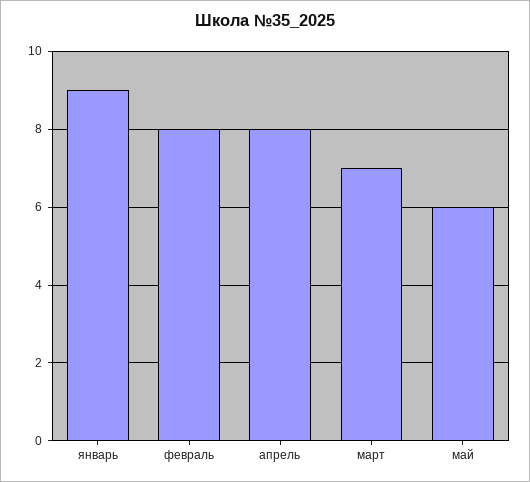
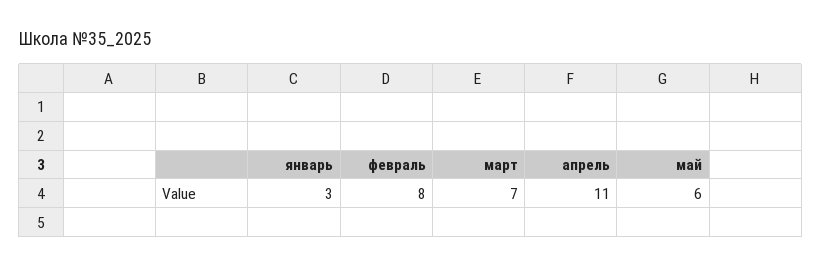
  {
-   "январь": 9,
+   "январь": 3,
    "февраль": 8,
-   "апрель": 8,
+   "апрель": 11,
    "март": 7,
    "май": 6
  }

